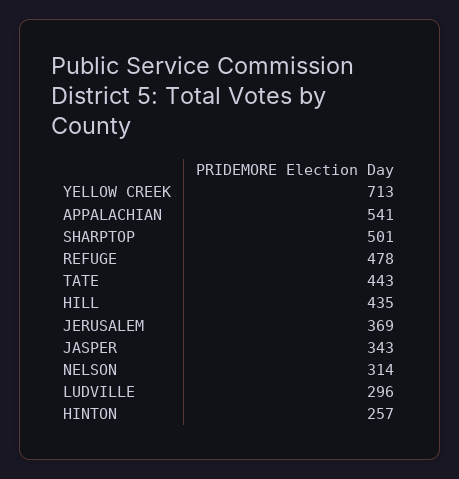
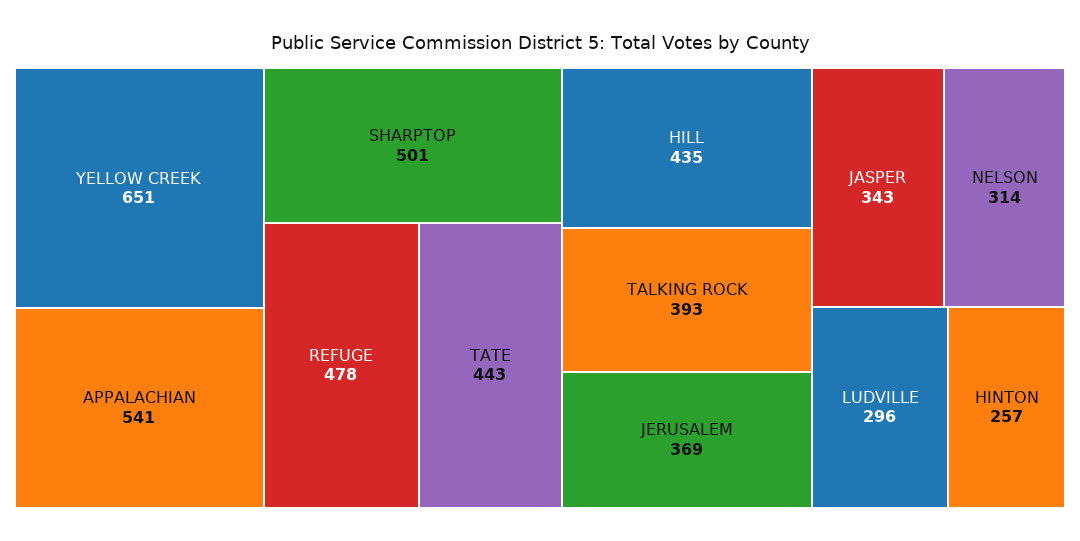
  {
-   "YELLOW CREEK": 713,
+   "YELLOW CREEK": 651,
    "APPALACHIAN": 541,
    "SHARPTOP": 501,
    "REFUGE": 478,
    "TATE": 443,
    "HILL": 435,
    "JERUSALEM": 369,
    "JASPER": 343,
    "NELSON": 314,
    "LUDVILLE": 296,
-   "HINTON": 257
+   "HINTON": 257,
+   "TALKING ROCK": 393
  }

